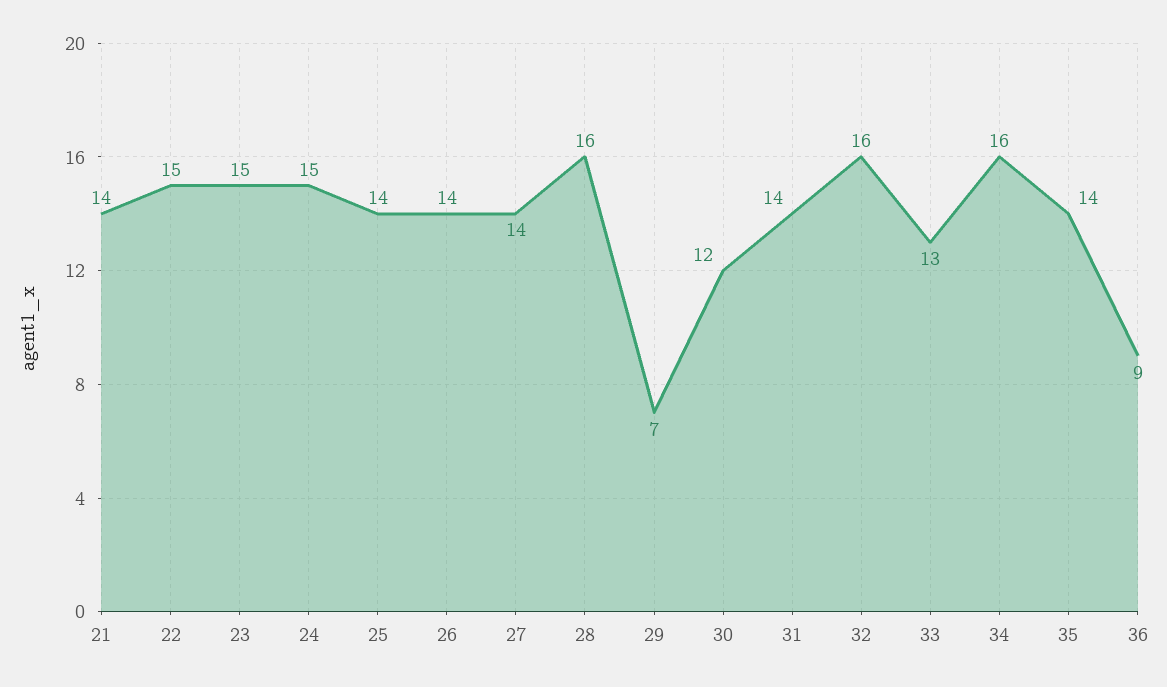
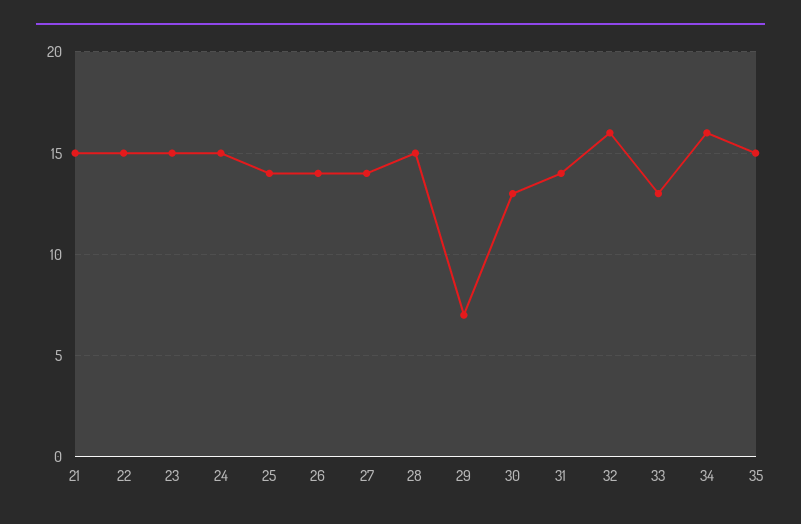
  {
-   "21": 14,
+   "21": 15,
    "22": 15,
    "23": 15,
    "24": 15,
    "25": 14,
    "26": 14,
    "27": 14,
-   "28": 16,
+   "28": 15,
    "29": 7,
-   "30": 12,
+   "30": 13,
    "31": 14,
    "32": 16,
    "33": 13,
    "34": 16,
-   "35": 14,
+   "35": 15
-   "36": 9
  }

